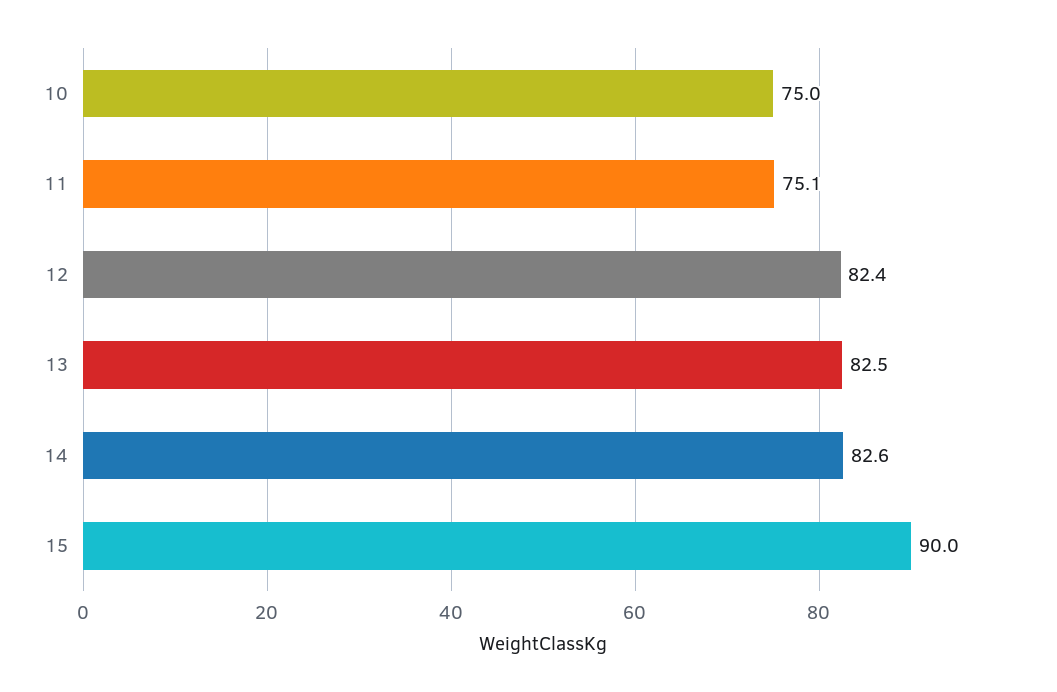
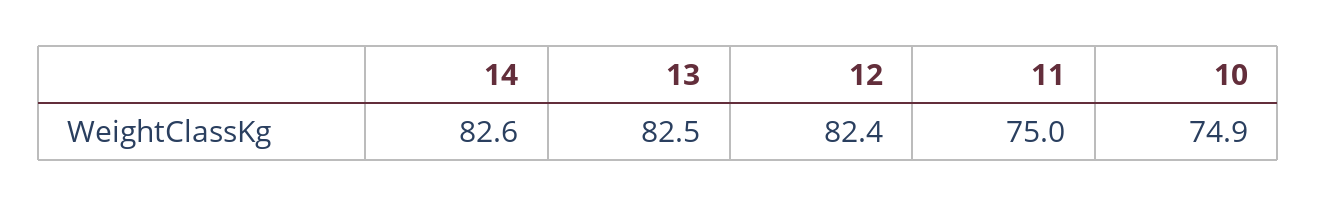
  {
-   "10": 75,
+   "10": 74.9,
-   "11": 75.1,
+   "11": 75,
    "12": 82.4,
    "13": 82.5,
-   "14": 82.6,
+   "14": 82.6
-   "15": 90
  }

